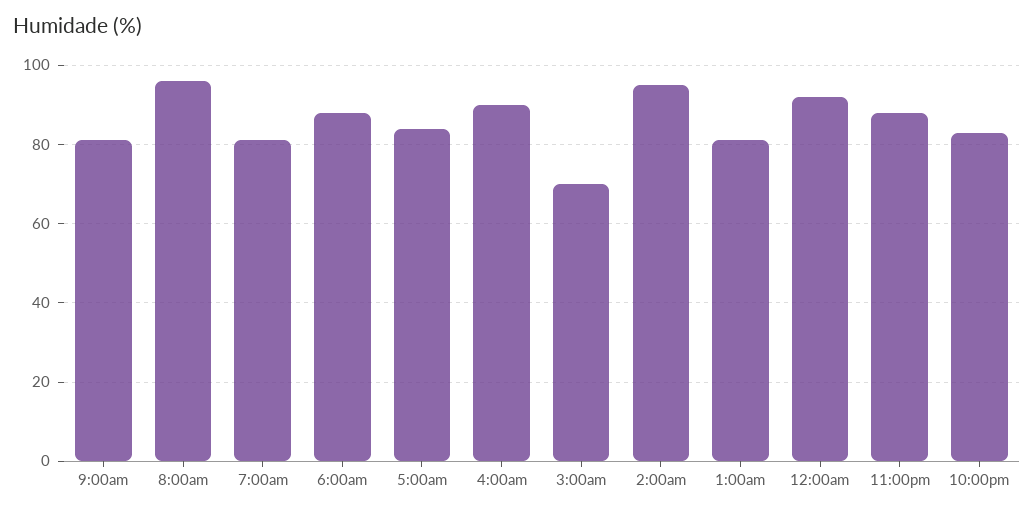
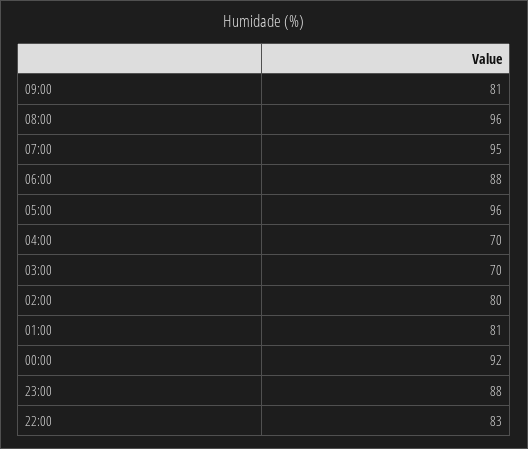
  {
    "9:00am": 81,
    "8:00am": 96,
-   "7:00am": 80,
+   "7:00am": 95,
    "6:00am": 88,
-   "5:00am": 85,
+   "5:00am": 96,
-   "4:00am": 90,
+   "4:00am": 70,
    "3:00am": 70,
-   "2:00am": 95,
+   "2:00am": 80,
    "1:00am": 81,
    "12:00am": 92,
    "11:00pm": 88,
    "10:00pm": 83
  }

